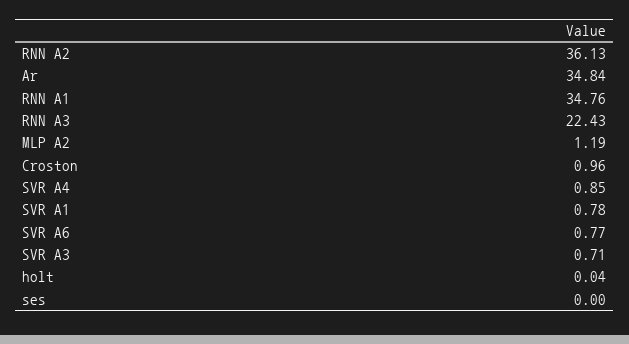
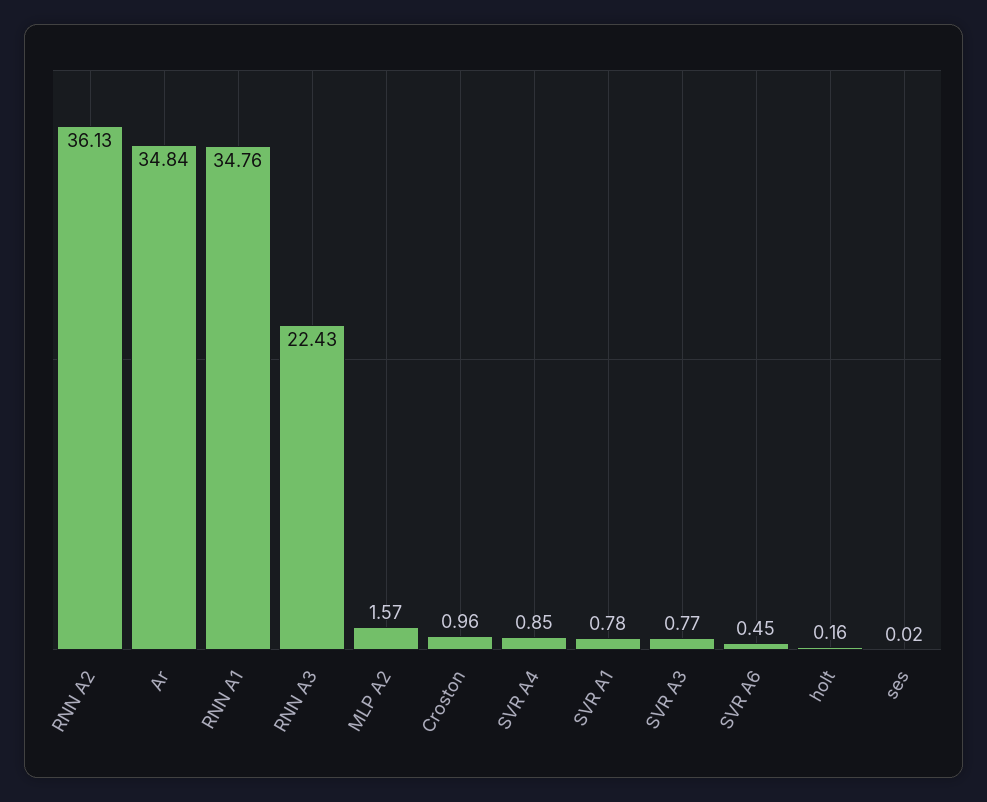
  {
    "RNN A2": 36.13,
    "Ar": 34.84,
    "RNN A1": 34.76,
    "RNN A3": 22.43,
-   "MLP A2": 1.19,
+   "MLP A2": 1.57,
    "Croston": 0.96,
    "SVR A4": 0.85,
    "SVR A1": 0.78,
-   "SVR A6": 0.77,
+   "SVR A6": 0.45,
-   "SVR A3": 0.71,
+   "SVR A3": 0.77,
-   "holt": 0.04,
+   "holt": 0.16,
-   "ses": 0
+   "ses": 0.02
  }

